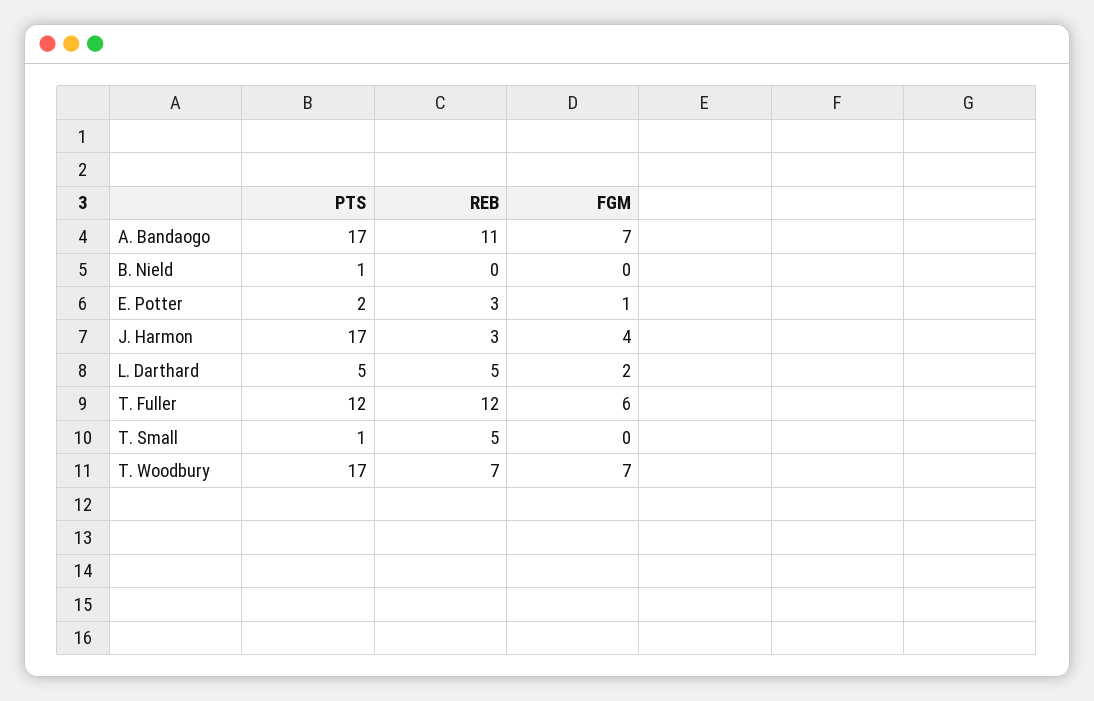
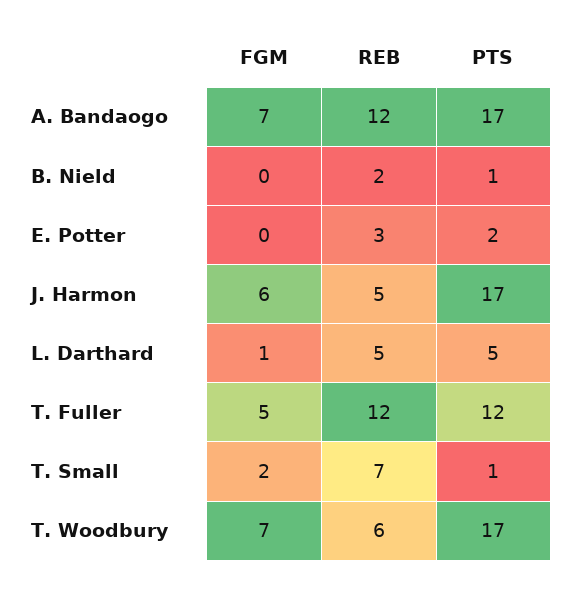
  {
    "PTS": {
      "A. Bandaogo": 17,
      "B. Nield": 1,
      "E. Potter": 2,
      "J. Harmon": 17,
      "L. Darthard": 5,
      "T. Fuller": 12,
      "T. Small": 1,
      "T. Woodbury": 17
    },
    "REB": {
-     "A. Bandaogo": 11,
+     "A. Bandaogo": 12,
-     "B. Nield": 0,
+     "B. Nield": 2,
      "E. Potter": 3,
-     "J. Harmon": 3,
+     "J. Harmon": 5,
      "L. Darthard": 5,
      "T. Fuller": 12,
-     "T. Small": 5,
+     "T. Small": 7,
-     "T. Woodbury": 7
+     "T. Woodbury": 6
    },
    "FGM": {
      "A. Bandaogo": 7,
      "B. Nield": 0,
-     "E. Potter": 1,
+     "E. Potter": 0,
-     "J. Harmon": 4,
+     "J. Harmon": 6,
-     "L. Darthard": 2,
+     "L. Darthard": 1,
-     "T. Fuller": 6,
+     "T. Fuller": 5,
-     "T. Small": 0,
+     "T. Small": 2,
      "T. Woodbury": 7
    }
  }

